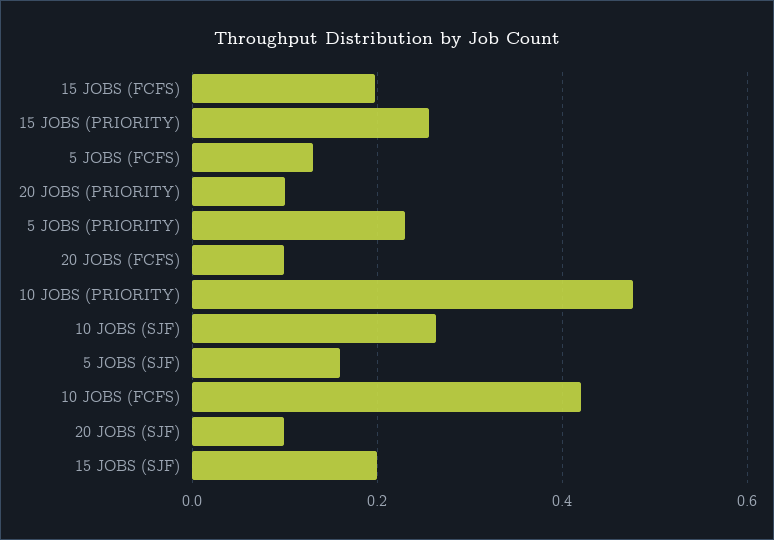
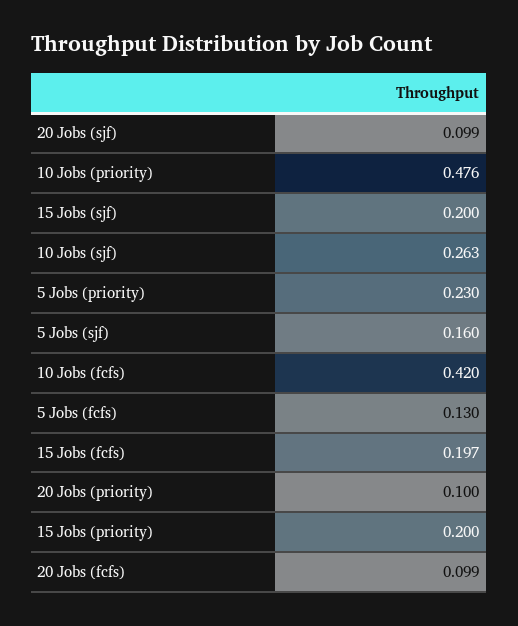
  {
    "15 JOBS (FCFS)": 0.197,
-   "15 JOBS (PRIORITY)": 0.26,
+   "15 JOBS (PRIORITY)": 0.2,
    "5 JOBS (FCFS)": 0.13,
    "20 JOBS (PRIORITY)": 0.1,
    "5 JOBS (PRIORITY)": 0.23,
    "20 JOBS (FCFS)": 0.099,
    "10 JOBS (PRIORITY)": 0.476,
    "10 JOBS (SJF)": 0.263,
    "5 JOBS (SJF)": 0.16,
    "10 JOBS (FCFS)": 0.42,
    "20 JOBS (SJF)": 0.099,
    "15 JOBS (SJF)": 0.2
  }

